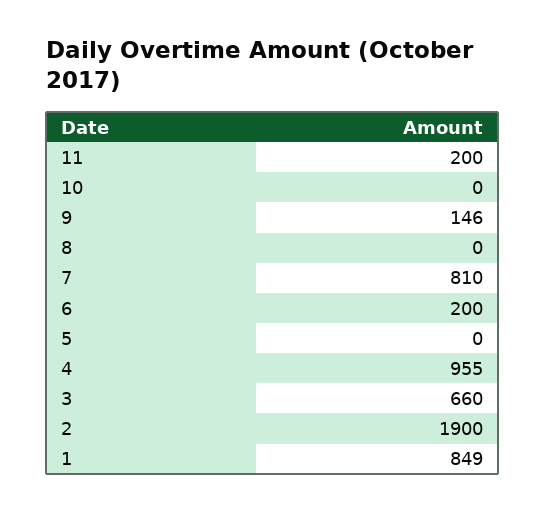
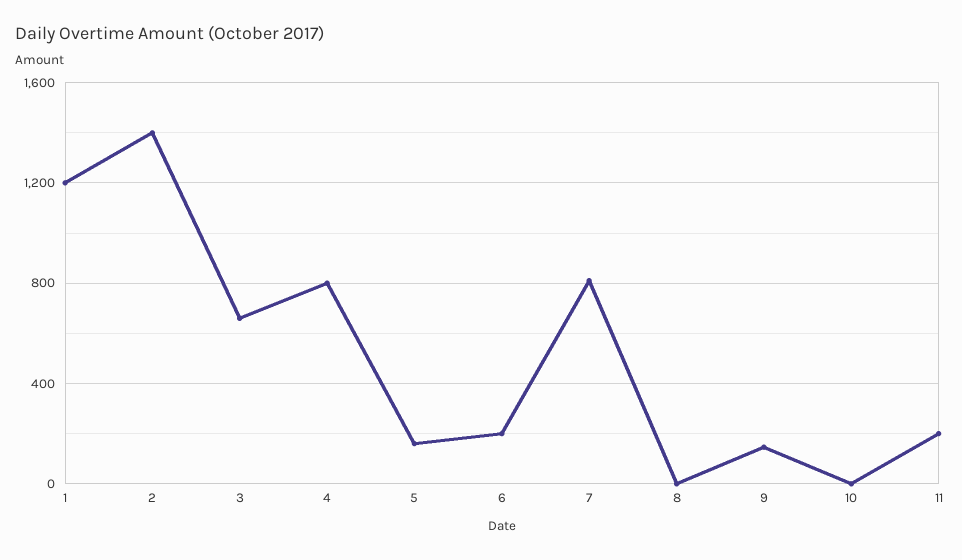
  {
    "11": 200,
    "10": 0,
    "9": 146,
    "8": 0,
    "7": 810,
    "6": 200,
-   "5": 0,
+   "5": 150,
-   "4": 955,
+   "4": 800,
    "3": 660,
-   "2": 1900,
+   "2": 1400,
-   "1": 849
+   "1": 1200
  }

